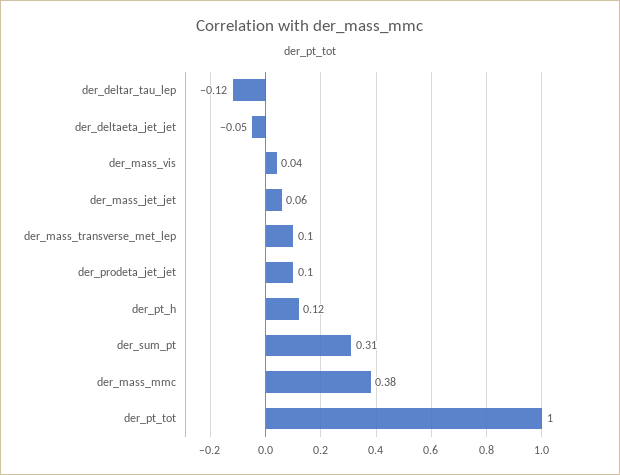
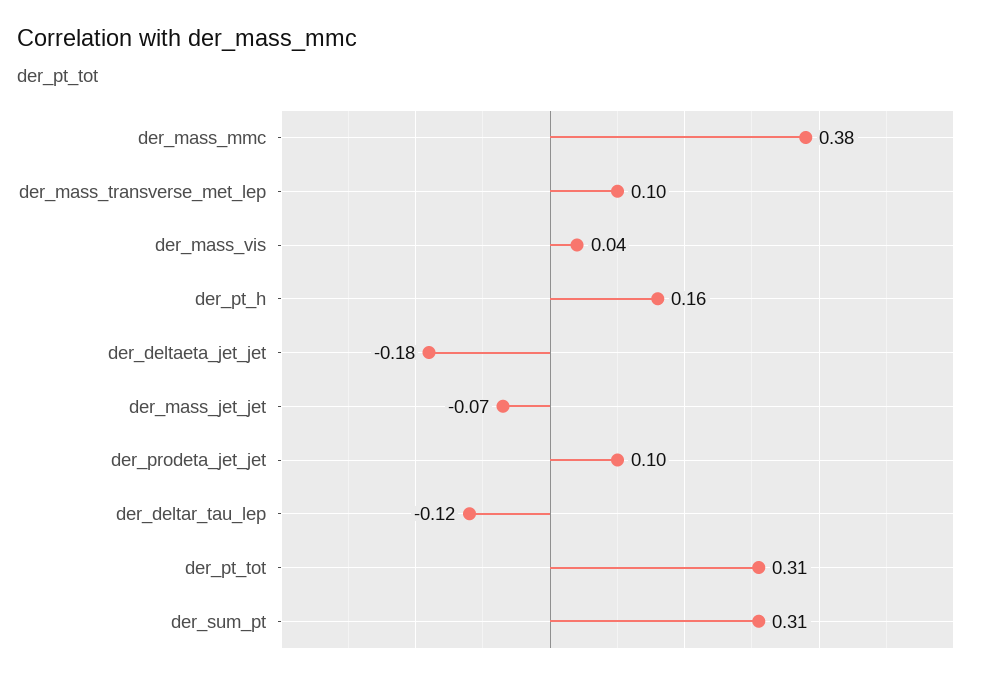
  {
    "der_deltar_tau_lep": -0.12,
-   "der_deltaeta_jet_jet": -0.05,
+   "der_deltaeta_jet_jet": -0.18,
    "der_mass_vis": 0.04,
-   "der_mass_jet_jet": 0.06,
+   "der_mass_jet_jet": -0.07,
    "der_mass_transverse_met_lep": 0.1,
    "der_prodeta_jet_jet": 0.1,
-   "der_pt_h": 0.12,
+   "der_pt_h": 0.16,
    "der_sum_pt": 0.31,
    "der_mass_mmc": 0.38,
-   "der_pt_tot": 1
+   "der_pt_tot": 0.31
  }

